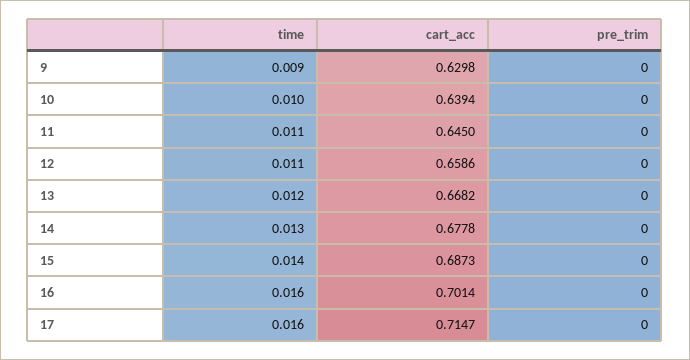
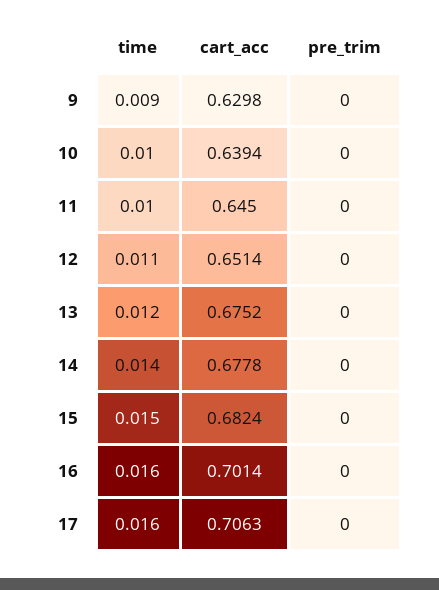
  {
    "time": {
      "9": 0.009,
      "10": 0.01,
-     "11": 0.011,
+     "11": 0.01,
      "12": 0.011,
      "13": 0.012,
-     "14": 0.013,
+     "14": 0.014,
-     "15": 0.014,
+     "15": 0.015,
      "16": 0.016,
      "17": 0.016
    },
    "cart_acc": {
      "9": 0.6298,
      "10": 0.6394,
      "11": 0.645,
-     "12": 0.6586,
+     "12": 0.6514,
-     "13": 0.6682,
+     "13": 0.6752,
      "14": 0.6778,
-     "15": 0.6873,
+     "15": 0.6824,
      "16": 0.7014,
-     "17": 0.7147
+     "17": 0.7063
    },
    "pre_trim": {
      "9": 0,
      "10": 0,
      "11": 0,
      "12": 0,
      "13": 0,
      "14": 0,
      "15": 0,
      "16": 0,
      "17": 0
    }
  }

